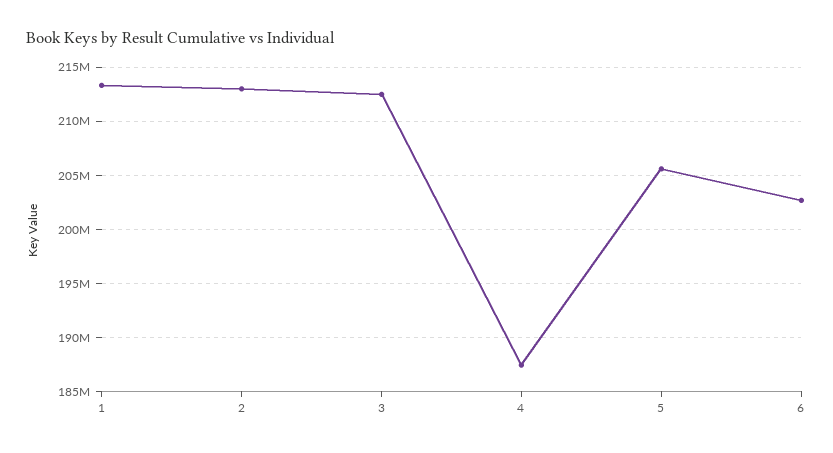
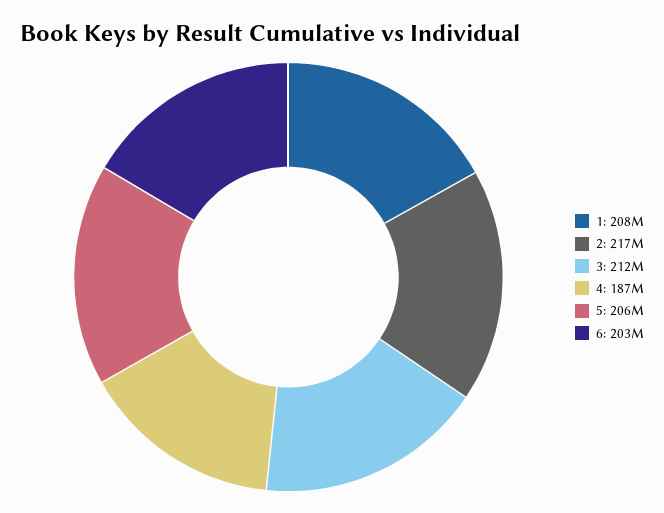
  {
-   "1": 213000000,
+   "1": 208000000,
-   "2": 213000000,
+   "2": 217000000,
    "3": 212000000,
    "4": 187000000,
    "5": 206000000,
    "6": 203000000
  }

